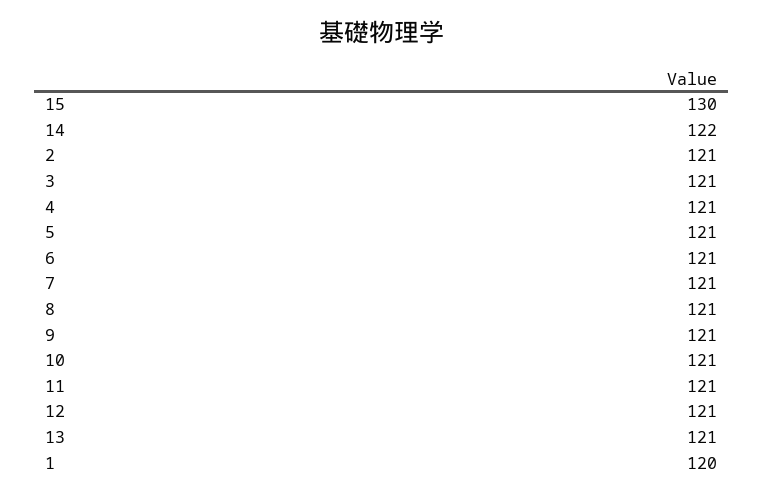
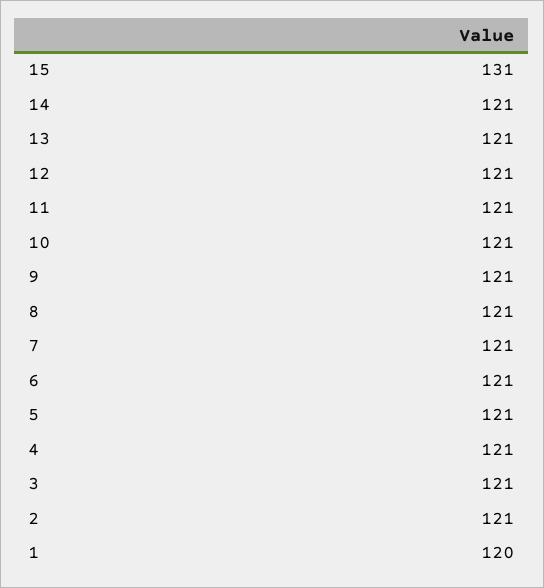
  {
-   "15": 130,
+   "15": 131,
-   "14": 122,
+   "14": 121,
    "2": 121,
    "3": 121,
    "4": 121,
    "5": 121,
    "6": 121,
    "7": 121,
    "8": 121,
    "9": 121,
    "10": 121,
    "11": 121,
    "12": 121,
    "13": 121,
    "1": 120
  }

